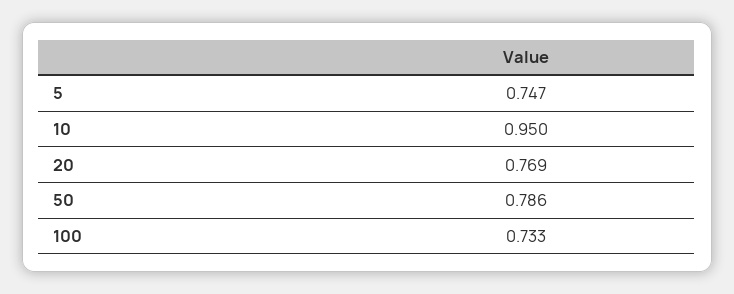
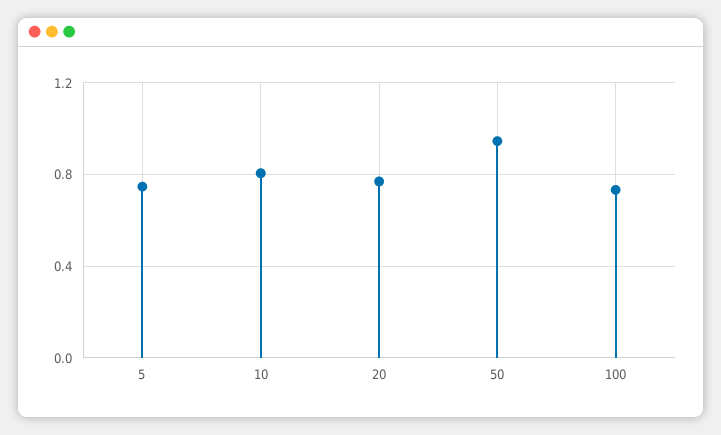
  {
    "5": 0.747,
-   "10": 0.95,
+   "10": 0.8,
    "20": 0.769,
-   "50": 0.786,
+   "50": 0.95,
    "100": 0.733
  }

